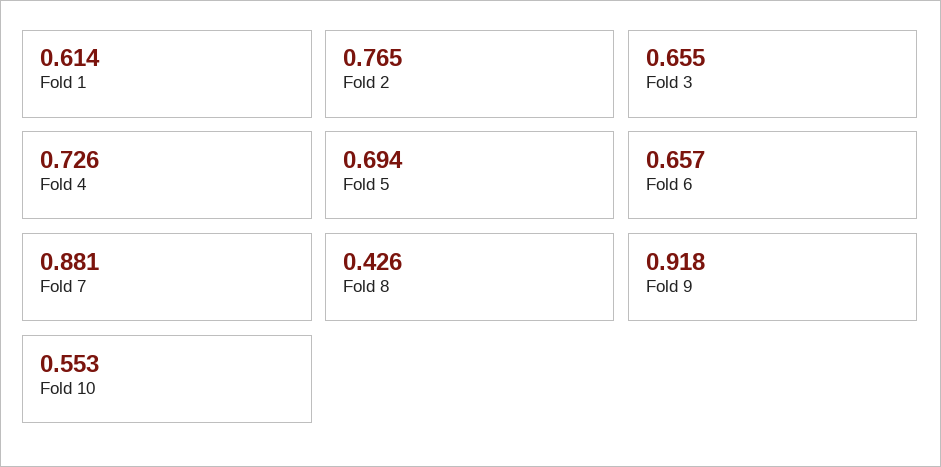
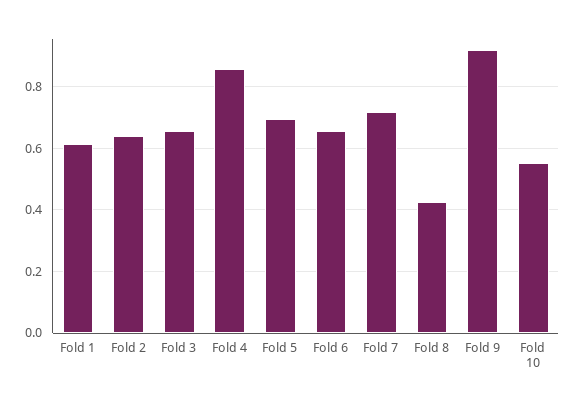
  {
    "Fold 1": 0.614,
-   "Fold 2": 0.765,
+   "Fold 2": 0.64,
    "Fold 3": 0.655,
-   "Fold 4": 0.726,
+   "Fold 4": 0.86,
    "Fold 5": 0.694,
    "Fold 6": 0.657,
-   "Fold 7": 0.881,
+   "Fold 7": 0.72,
    "Fold 8": 0.426,
    "Fold 9": 0.918,
    "Fold 10": 0.553
  }

